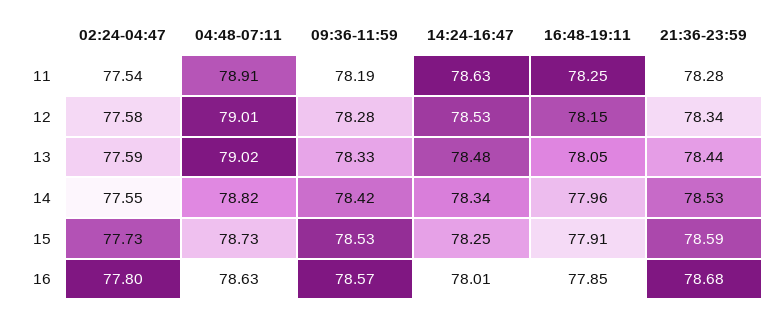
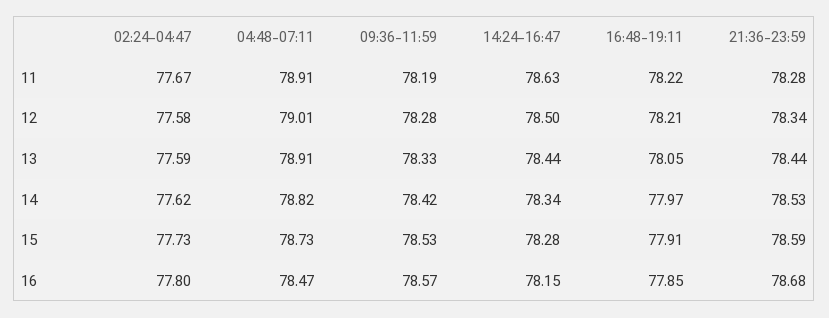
  {
    "02:24-04:47": {
-     "11": 77.54,
+     "11": 77.67,
      "12": 77.58,
      "13": 77.59,
-     "14": 77.55,
+     "14": 77.62,
      "15": 77.73,
      "16": 77.8
    },
    "04:48-07:11": {
      "11": 78.91,
      "12": 79.01,
-     "13": 79.02,
+     "13": 78.91,
      "14": 78.82,
      "15": 78.73,
-     "16": 78.63
+     "16": 78.47
    },
    "09:36-11:59": {
      "11": 78.19,
      "12": 78.28,
      "13": 78.33,
      "14": 78.42,
      "15": 78.53,
      "16": 78.57
    },
    "14:24-16:47": {
      "11": 78.63,
-     "12": 78.53,
+     "12": 78.5,
-     "13": 78.48,
+     "13": 78.44,
      "14": 78.34,
-     "15": 78.25,
+     "15": 78.28,
-     "16": 78.01
+     "16": 78.15
    },
    "16:48-19:11": {
-     "11": 78.25,
+     "11": 78.22,
-     "12": 78.15,
+     "12": 78.21,
      "13": 78.05,
-     "14": 77.96,
+     "14": 77.97,
      "15": 77.91,
      "16": 77.85
    },
    "21:36-23:59": {
      "11": 78.28,
      "12": 78.34,
      "13": 78.44,
      "14": 78.53,
      "15": 78.59,
      "16": 78.68
    }
  }

